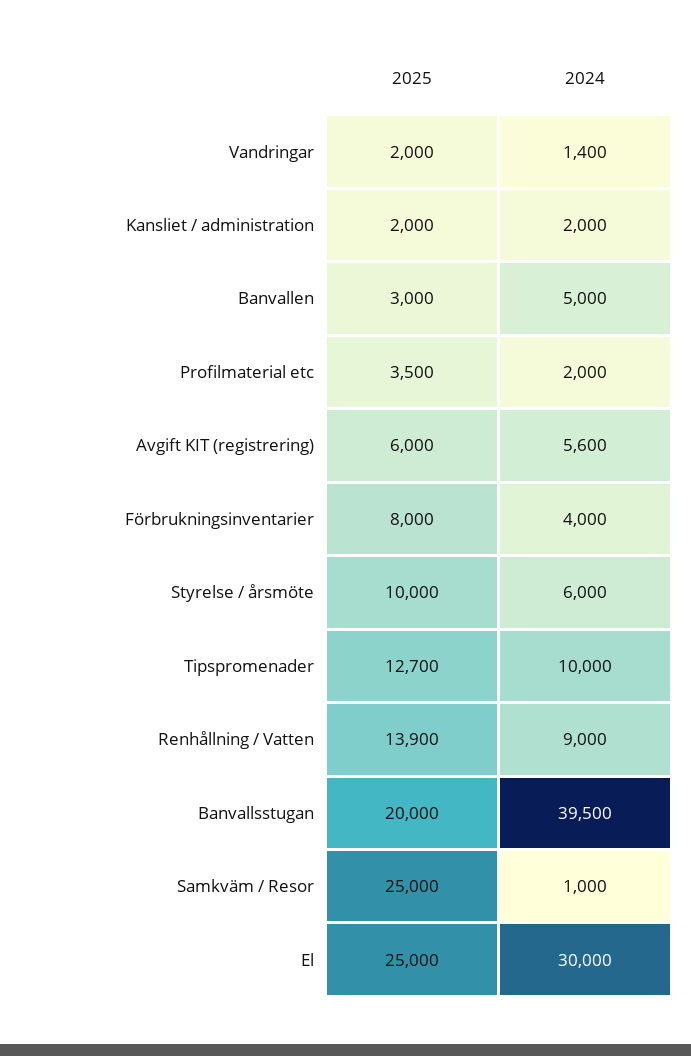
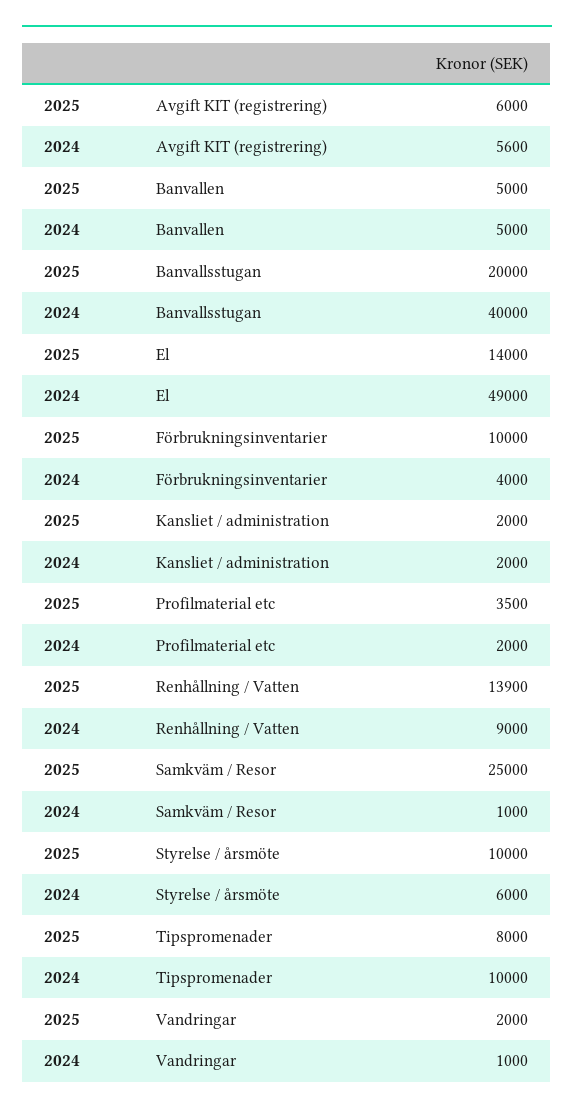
  {
    "2025": {
      "Vandringar": 2000,
      "Kansliet / administration": 2000,
-     "Banvallen": 3000,
+     "Banvallen": 5000,
      "Profilmaterial etc": 3500,
      "Avgift KIT (registrering)": 6000,
-     "Förbrukningsinventarier": 8000,
+     "Förbrukningsinventarier": 10000,
      "Styrelse / årsmöte": 10000,
-     "Tipspromenader": 12700,
+     "Tipspromenader": 8000,
      "Renhållning / Vatten": 13900,
      "Banvallsstugan": 20000,
      "Samkväm / Resor": 25000,
-     "El": 25000
+     "El": 14000
    },
    "2024": {
-     "Vandringar": 1400,
+     "Vandringar": 1000,
      "Kansliet / administration": 2000,
      "Banvallen": 5000,
      "Profilmaterial etc": 2000,
      "Avgift KIT (registrering)": 5600,
      "Förbrukningsinventarier": 4000,
      "Styrelse / årsmöte": 6000,
      "Tipspromenader": 10000,
      "Renhållning / Vatten": 9000,
-     "Banvallsstugan": 39500,
+     "Banvallsstugan": 40000,
      "Samkväm / Resor": 1000,
-     "El": 30000
+     "El": 49000
    }
  }

